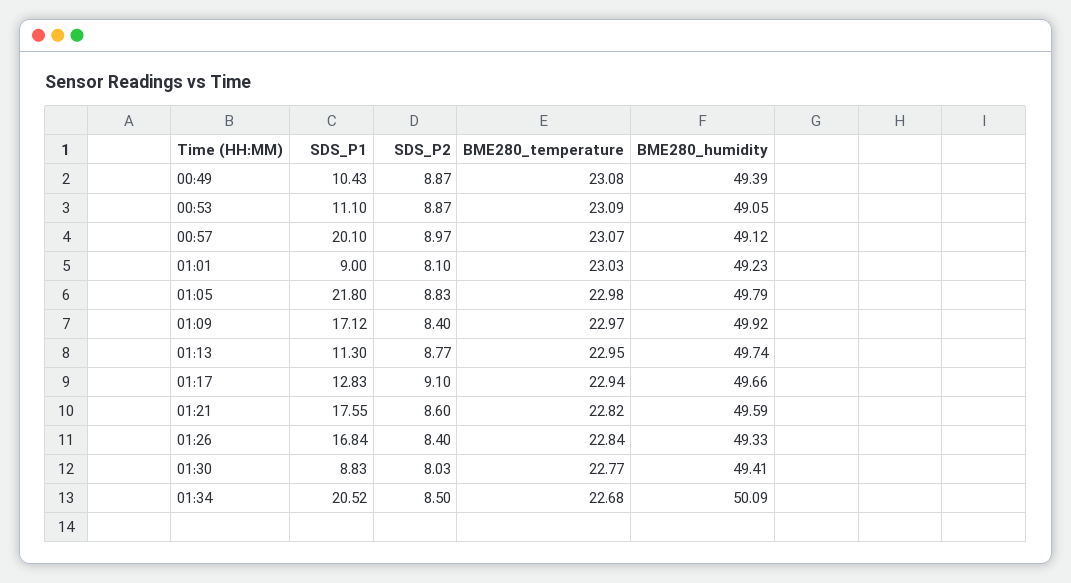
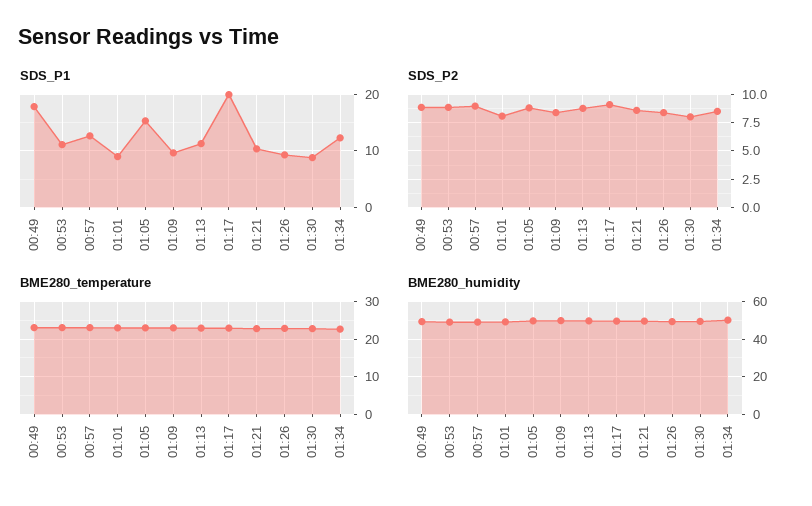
  {
    "SDS_P1": {
-     "00:49": 10.43,
+     "00:49": 18,
      "00:53": 11.1,
-     "00:57": 20.1,
+     "00:57": 12,
      "01:01": 9,
-     "01:05": 21.8,
+     "01:05": 16,
-     "01:09": 17.12,
+     "01:09": 10,
      "01:13": 11.3,
-     "01:17": 12.83,
+     "01:17": 20,
-     "01:21": 17.55,
+     "01:21": 10,
-     "01:26": 16.84,
+     "01:26": 10,
      "01:30": 8.83,
-     "01:34": 20.52
+     "01:34": 12
    },
    "SDS_P2": {
      "00:49": 8.87,
      "00:53": 8.87,
      "00:57": 8.97,
      "01:01": 8.1,
      "01:05": 8.83,
      "01:09": 8.4,
      "01:13": 8.77,
      "01:17": 9.1,
      "01:21": 8.6,
      "01:26": 8.4,
      "01:30": 8.03,
      "01:34": 8.5
    },
    "BME280_temperature": {
      "00:49": 23.08,
      "00:53": 23.09,
      "00:57": 23.07,
      "01:01": 23.03,
      "01:05": 22.98,
      "01:09": 22.97,
      "01:13": 22.95,
      "01:17": 22.94,
      "01:21": 22.82,
      "01:26": 22.84,
      "01:30": 22.77,
      "01:34": 22.68
    },
    "BME280_humidity": {
      "00:49": 49.39,
      "00:53": 49.05,
      "00:57": 49.12,
      "01:01": 49.23,
      "01:05": 49.79,
      "01:09": 49.92,
      "01:13": 49.74,
      "01:17": 49.66,
      "01:21": 49.59,
      "01:26": 49.33,
      "01:30": 49.41,
      "01:34": 50.09
    }
  }

